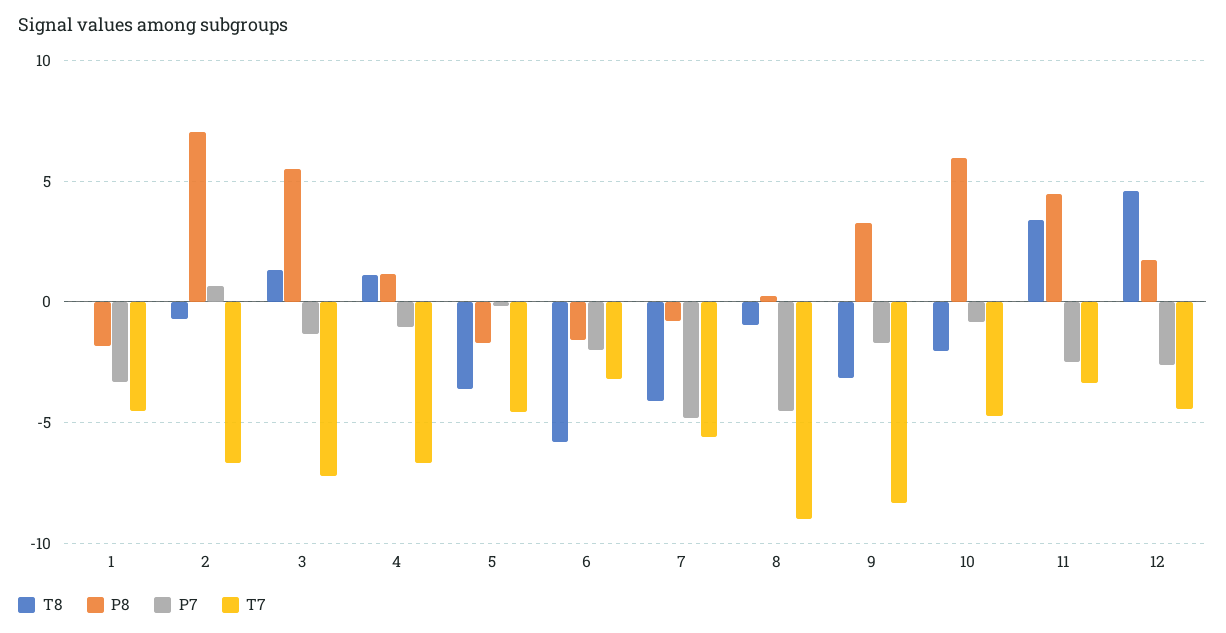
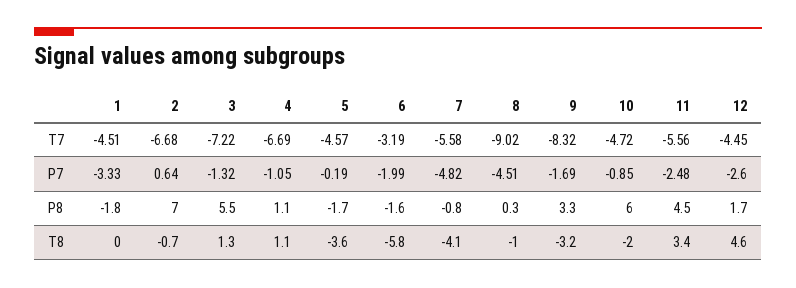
  {
    "T8": {
      "1": 0,
      "2": -0.7,
      "3": 1.3,
      "4": 1.1,
      "5": -3.6,
      "6": -5.8,
      "7": -4.1,
      "8": -1,
      "9": -3.2,
      "10": -2,
      "11": 3.4,
      "12": 4.6
    },
    "P8": {
      "1": -1.8,
      "2": 7,
      "3": 5.5,
      "4": 1.1,
      "5": -1.7,
      "6": -1.6,
      "7": -0.8,
      "8": 0.3,
      "9": 3.3,
      "10": 6,
      "11": 4.5,
      "12": 1.7
    },
    "P7": {
      "1": -3.33,
      "2": 0.64,
      "3": -1.32,
      "4": -1.05,
      "5": -0.19,
      "6": -1.99,
      "7": -4.82,
      "8": -4.51,
      "9": -1.69,
      "10": -0.85,
      "11": -2.48,
      "12": -2.6
    },
    "T7": {
      "1": -4.51,
      "2": -6.68,
      "3": -7.22,
      "4": -6.69,
      "5": -4.57,
      "6": -3.19,
      "7": -5.58,
      "8": -9.02,
      "9": -8.32,
      "10": -4.72,
-     "11": -3.5,
+     "11": -5.56,
      "12": -4.45
    }
  }

